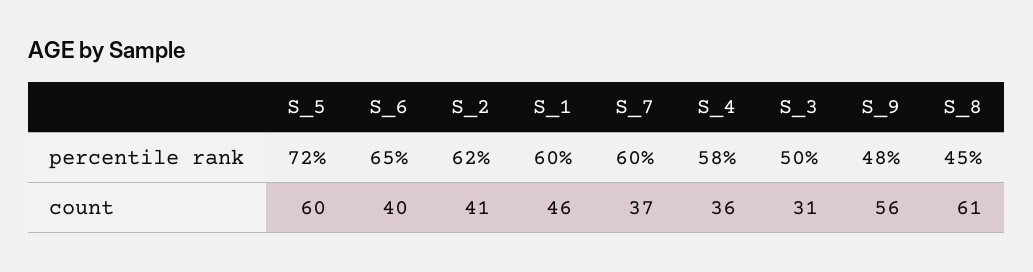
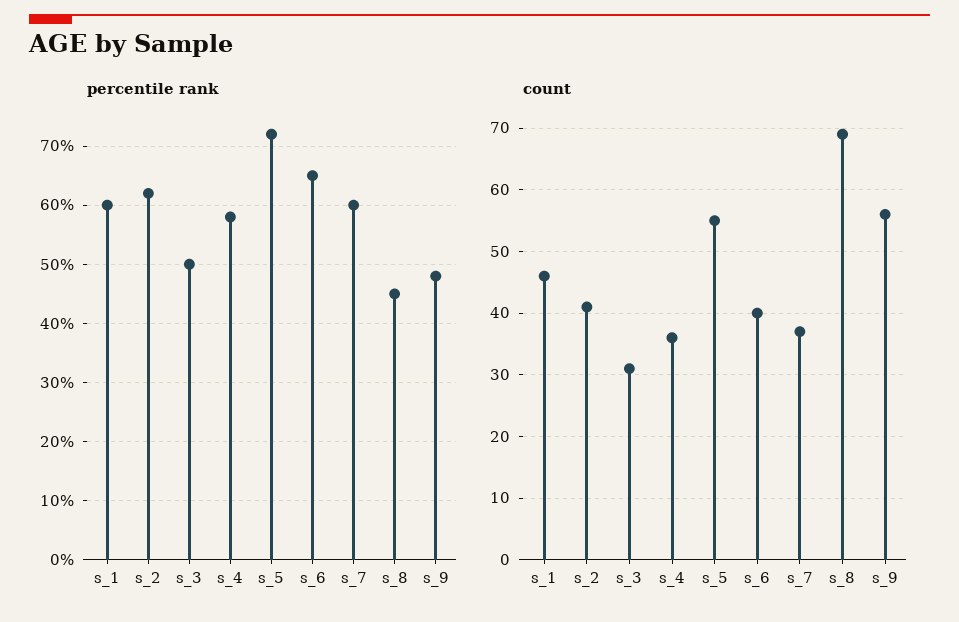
  {
    "percentile rank": {
      "S_5": 72,
      "S_6": 65,
      "S_2": 62,
      "S_1": 60,
      "S_7": 60,
      "S_4": 58,
      "S_3": 50,
      "S_9": 48,
      "S_8": 45
    },
    "count": {
-     "S_5": 60,
+     "S_5": 55,
      "S_6": 40,
      "S_2": 41,
      "S_1": 46,
      "S_7": 37,
      "S_4": 36,
      "S_3": 31,
      "S_9": 56,
-     "S_8": 61
+     "S_8": 69
    }
  }

